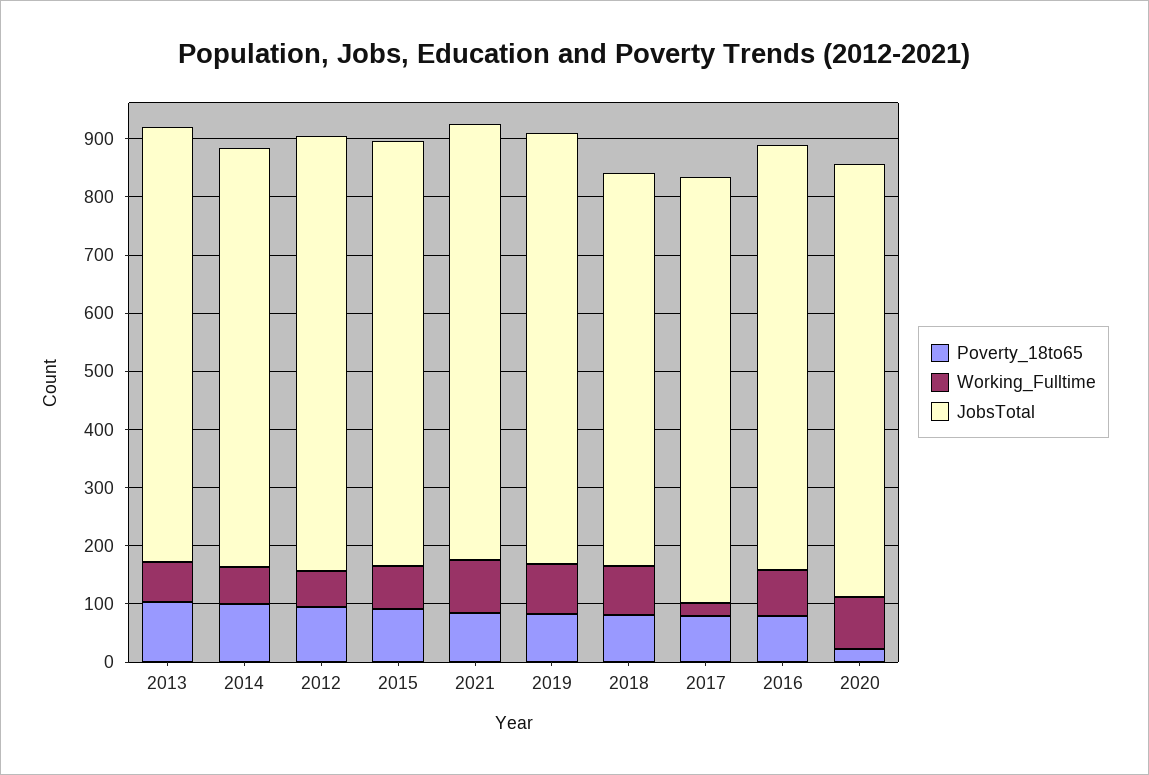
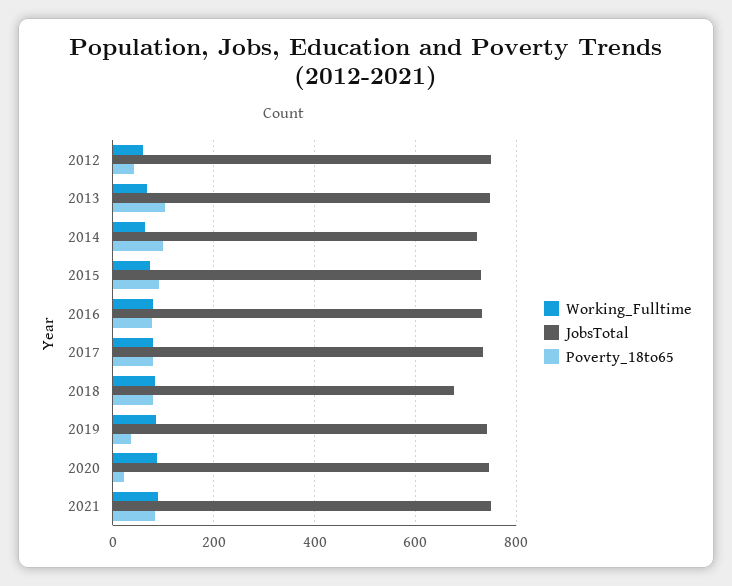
  {
    "Poverty_18to65": {
      "2013": 100,
      "2014": 100,
-     "2012": 100,
+     "2012": 40,
      "2015": 100,
      "2021": 80,
-     "2019": 80,
+     "2019": 40,
      "2018": 80,
      "2017": 80,
      "2016": 80,
      "2020": 20
    },
    "Working_Fulltime": {
      "2013": 60,
      "2014": 60,
      "2012": 60,
      "2015": 80,
      "2021": 100,
      "2019": 80,
      "2018": 80,
-     "2017": 20,
+     "2017": 80,
      "2016": 80,
      "2020": 80
    },
    "JobsTotal": {
      "2013": 740,
      "2014": 720,
      "2012": 740,
      "2015": 740,
      "2021": 740,
      "2019": 740,
      "2018": 680,
      "2017": 740,
      "2016": 740,
      "2020": 740
    }
  }

